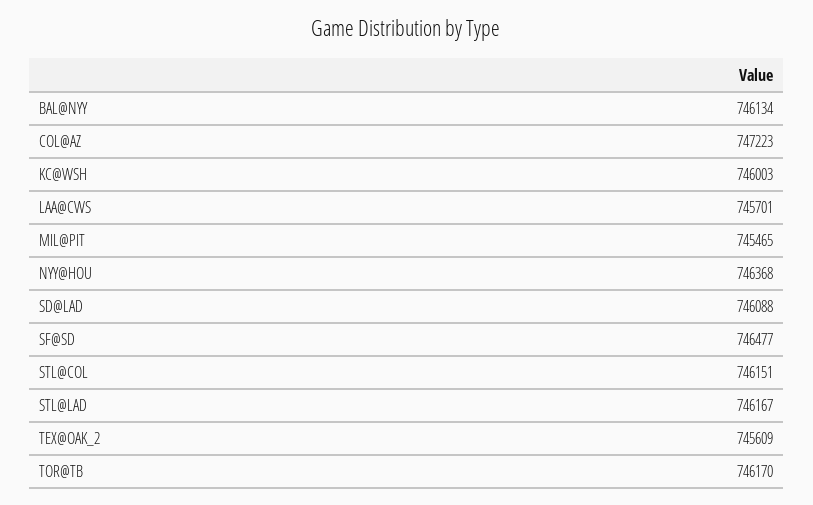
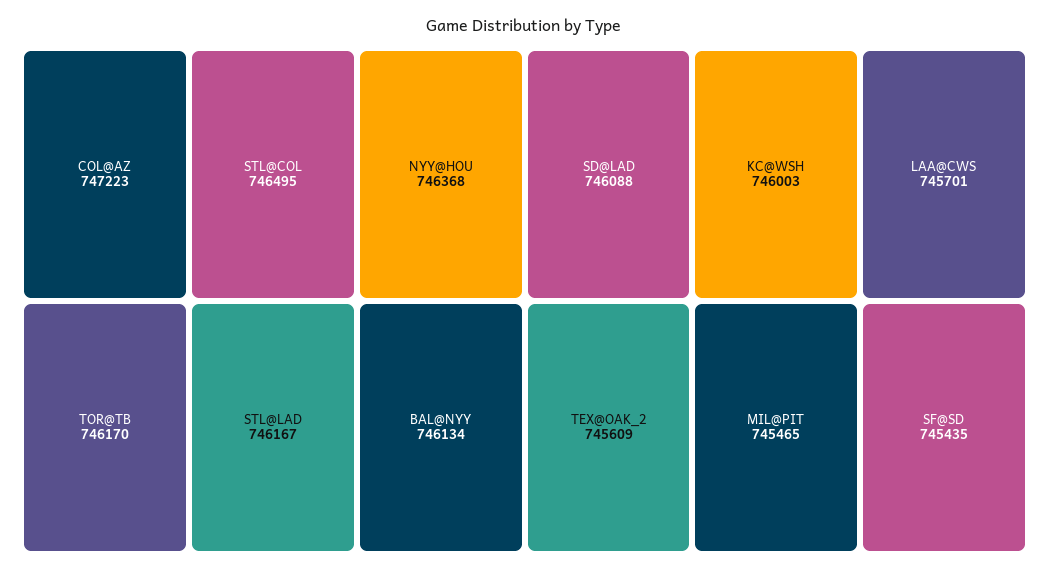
  {
    "BAL@NYY": 746134,
    "COL@AZ": 747223,
    "KC@WSH": 746003,
    "LAA@CWS": 745701,
    "MIL@PIT": 745465,
    "NYY@HOU": 746368,
    "SD@LAD": 746088,
-   "SF@SD": 746477,
+   "SF@SD": 745435,
-   "STL@COL": 746151,
+   "STL@COL": 746495,
    "STL@LAD": 746167,
    "TEX@OAK_2": 745609,
    "TOR@TB": 746170
  }

